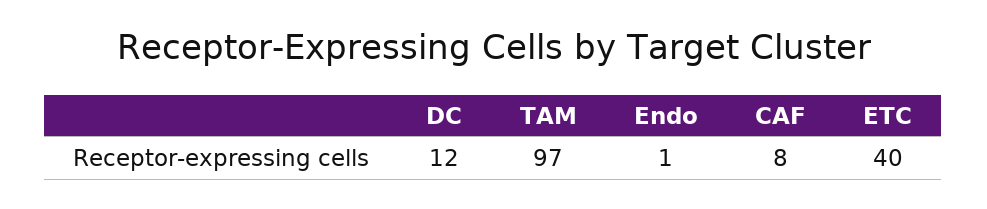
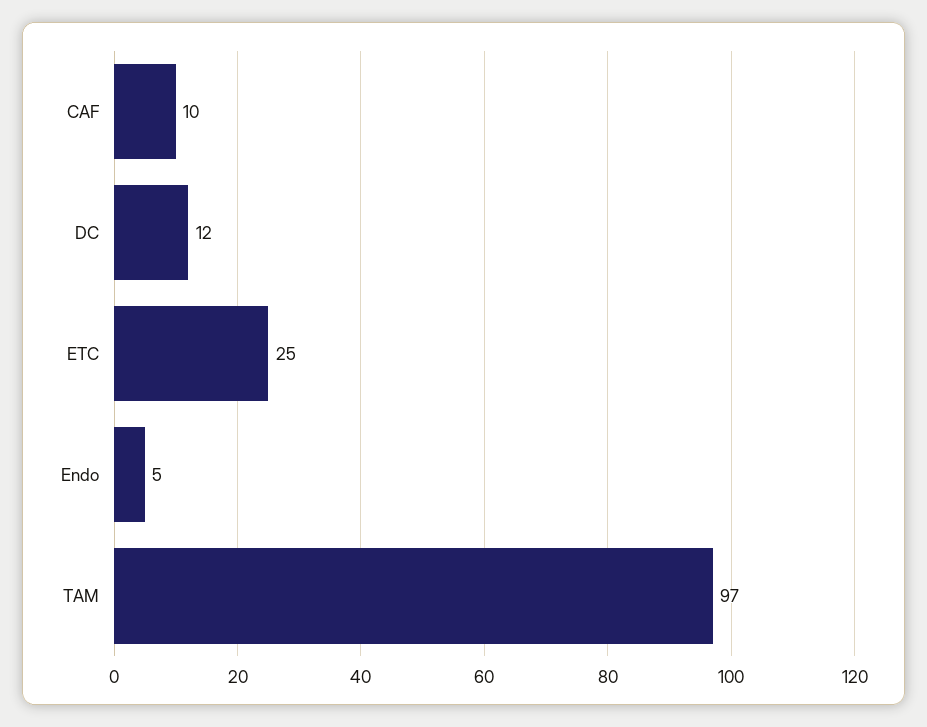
  {
    "DC": 12,
    "TAM": 97,
-   "Endo": 1,
+   "Endo": 5,
-   "CAF": 8,
+   "CAF": 10,
-   "ETC": 40
+   "ETC": 25
  }

